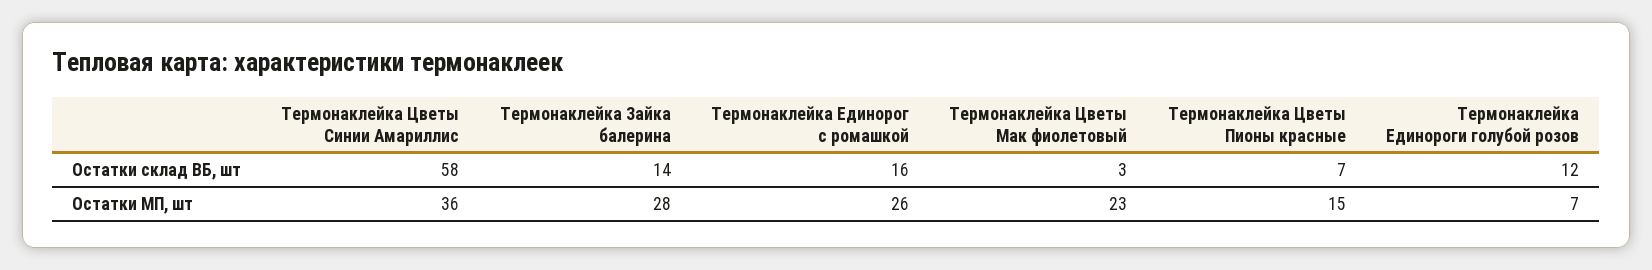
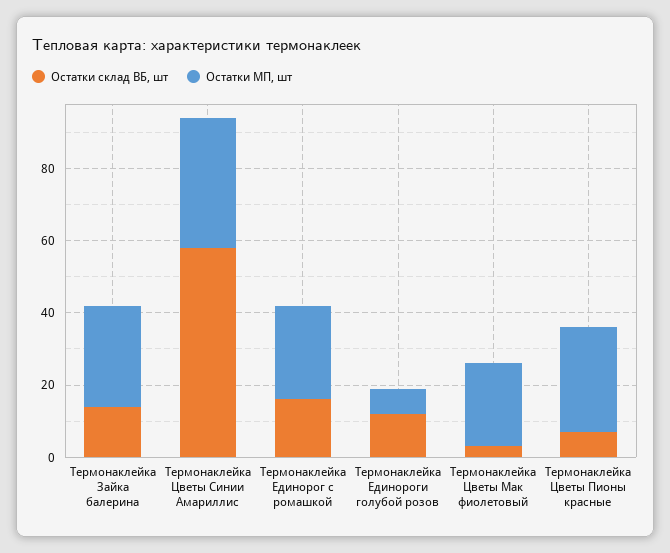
  {
    "Остатки склад ВБ, шт": {
      "Термонаклейка Цветы Синии Амариллис": 58,
      "Термонаклейка Зайка балерина": 14,
      "Термонаклейка Единорог с ромашкой": 16,
      "Термонаклейка Цветы Мак фиолетовый": 3,
      "Термонаклейка Цветы Пионы красные": 7,
      "Термонаклейка Единороги голубой розов": 12
    },
    "Остатки МП, шт": {
      "Термонаклейка Цветы Синии Амариллис": 36,
      "Термонаклейка Зайка балерина": 28,
      "Термонаклейка Единорог с ромашкой": 26,
      "Термонаклейка Цветы Мак фиолетовый": 23,
-     "Термонаклейка Цветы Пионы красные": 15,
+     "Термонаклейка Цветы Пионы красные": 30,
      "Термонаклейка Единороги голубой розов": 7
    }
  }

